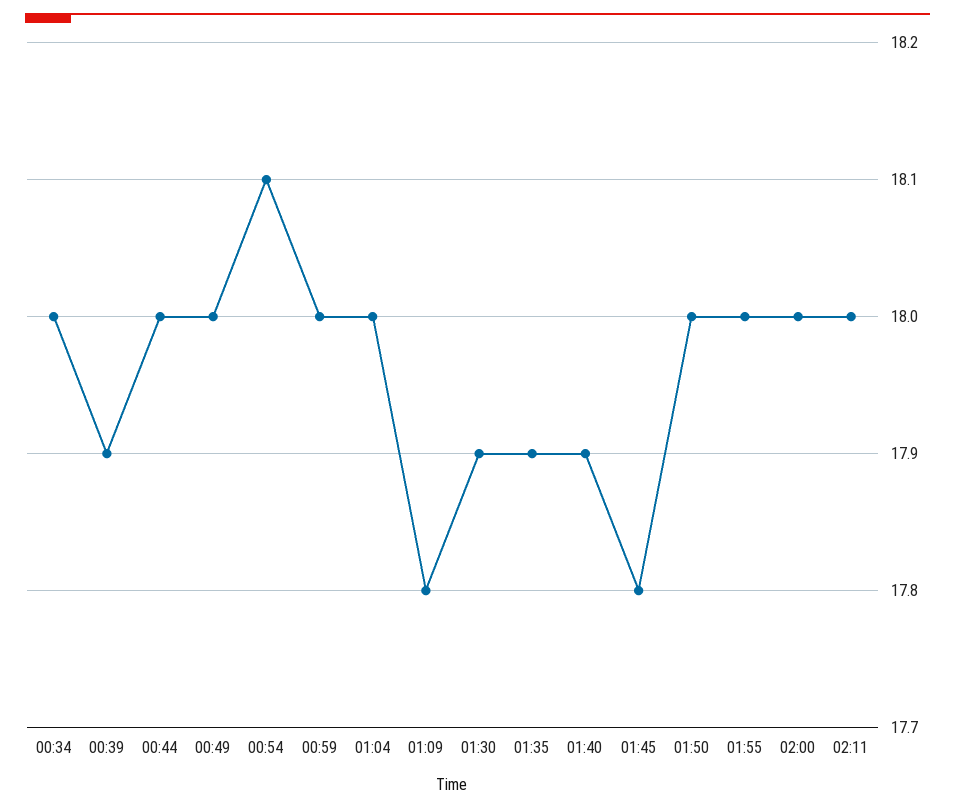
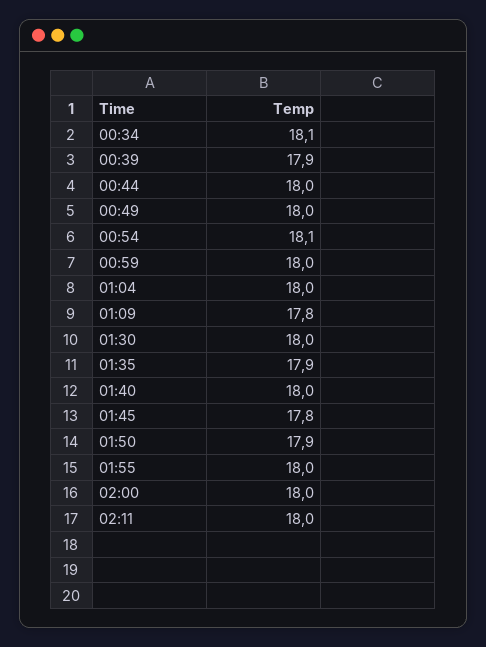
  {
-   "00:34": 18,
+   "00:34": 18.1,
    "00:39": 17.9,
    "00:44": 18,
    "00:49": 18,
    "00:54": 18.1,
    "00:59": 18,
    "01:04": 18,
    "01:09": 17.8,
-   "01:30": 17.9,
+   "01:30": 18,
    "01:35": 17.9,
-   "01:40": 17.9,
+   "01:40": 18,
    "01:45": 17.8,
-   "01:50": 18,
+   "01:50": 17.9,
    "01:55": 18,
    "02:00": 18,
    "02:11": 18
  }

